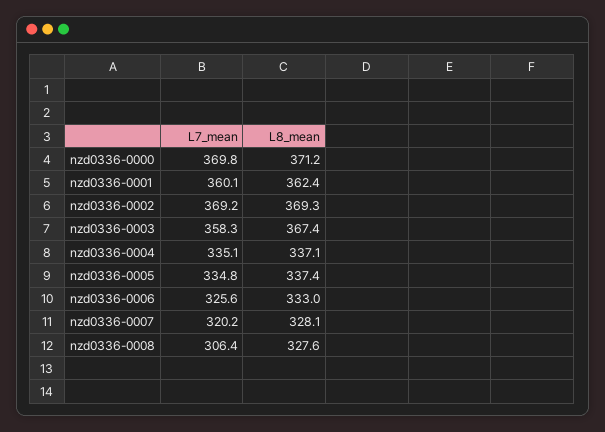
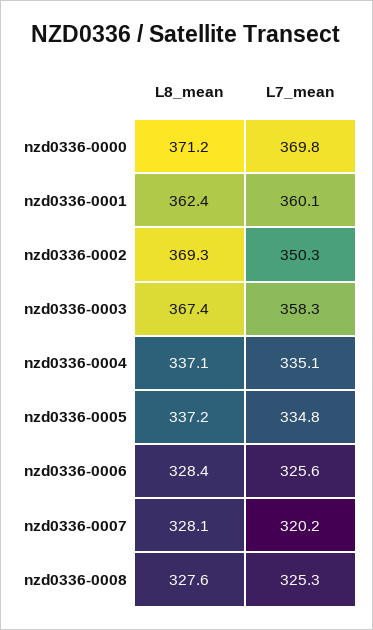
  {
    "L7_mean": {
      "nzd0336-0000": 369.8,
      "nzd0336-0001": 360.1,
-     "nzd0336-0002": 369.2,
+     "nzd0336-0002": 350.3,
      "nzd0336-0003": 358.3,
      "nzd0336-0004": 335.1,
      "nzd0336-0005": 334.8,
      "nzd0336-0006": 325.6,
      "nzd0336-0007": 320.2,
-     "nzd0336-0008": 306.4
+     "nzd0336-0008": 325.3
    },
    "L8_mean": {
      "nzd0336-0000": 371.2,
      "nzd0336-0001": 362.4,
      "nzd0336-0002": 369.3,
      "nzd0336-0003": 367.4,
      "nzd0336-0004": 337.1,
-     "nzd0336-0005": 337.4,
+     "nzd0336-0005": 337.2,
-     "nzd0336-0006": 333,
+     "nzd0336-0006": 328.4,
      "nzd0336-0007": 328.1,
      "nzd0336-0008": 327.6
    }
  }

